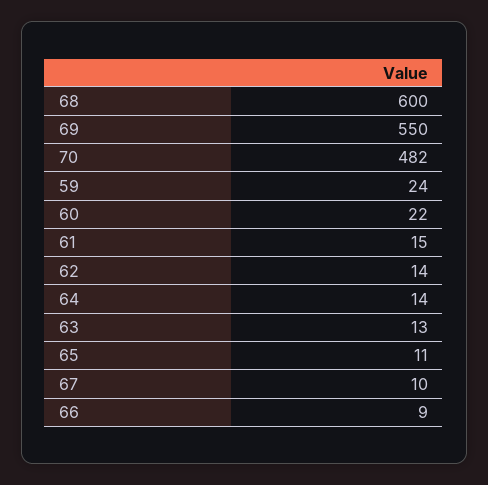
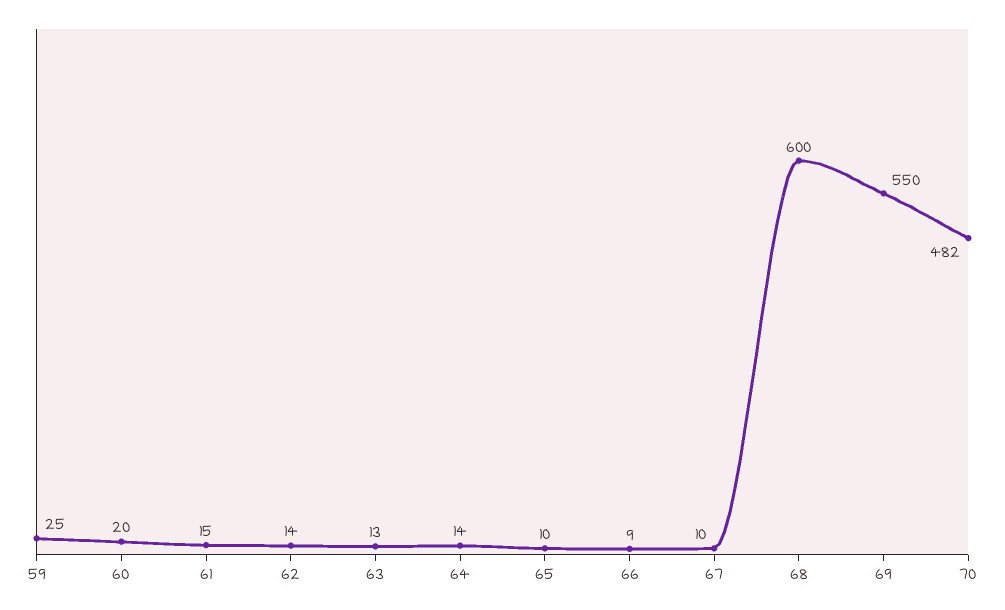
  {
    "68": 600,
    "69": 550,
    "70": 482,
-   "59": 24,
+   "59": 25,
-   "60": 22,
+   "60": 20,
    "61": 15,
    "62": 14,
    "64": 14,
    "63": 13,
-   "65": 11,
+   "65": 10,
    "67": 10,
    "66": 9
  }

